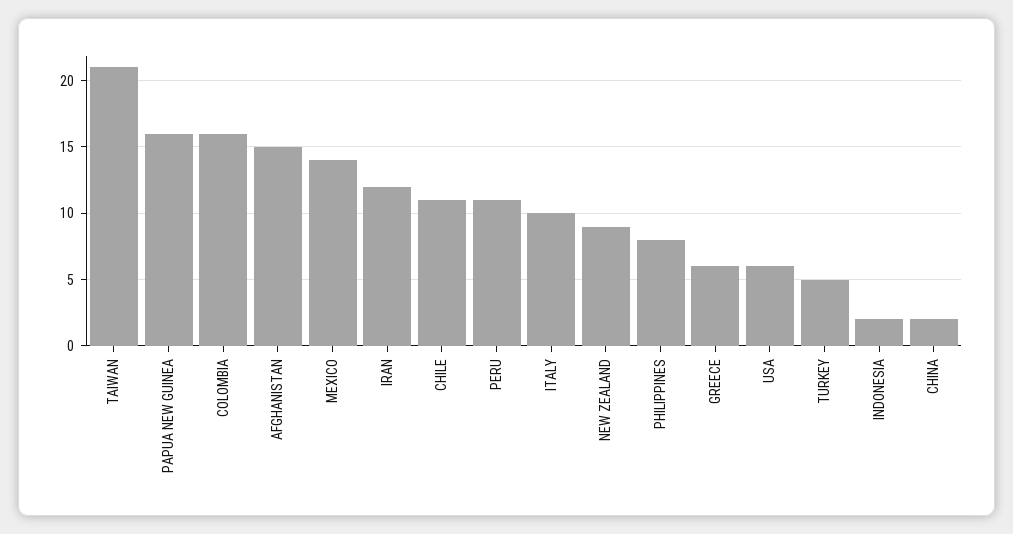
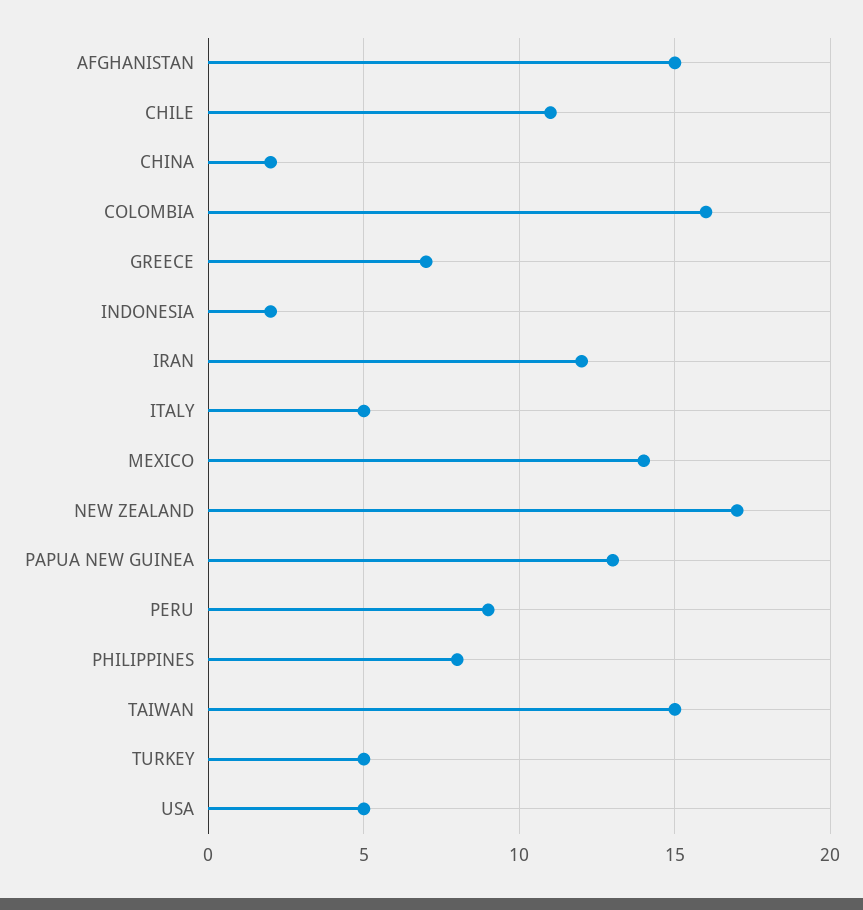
  {
-   "TAIWAN": 21,
+   "TAIWAN": 15,
-   "PAPUA NEW GUINEA": 16,
+   "PAPUA NEW GUINEA": 13,
    "COLOMBIA": 16,
    "AFGHANISTAN": 15,
    "MEXICO": 14,
    "IRAN": 12,
    "CHILE": 11,
-   "PERU": 11,
+   "PERU": 9,
-   "ITALY": 10,
+   "ITALY": 5,
-   "NEW ZEALAND": 9,
+   "NEW ZEALAND": 17,
    "PHILIPPINES": 8,
-   "GREECE": 6,
+   "GREECE": 7,
-   "USA": 6,
+   "USA": 5,
    "TURKEY": 5,
    "INDONESIA": 2,
    "CHINA": 2
  }

